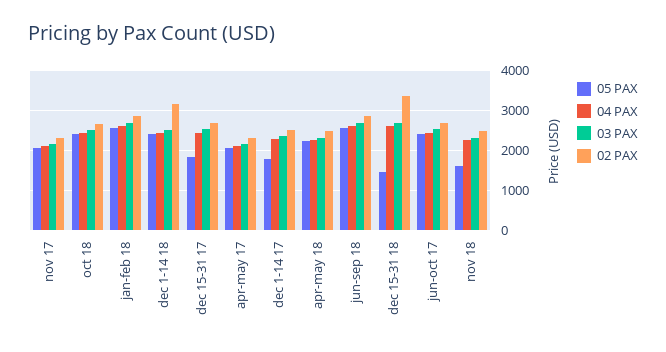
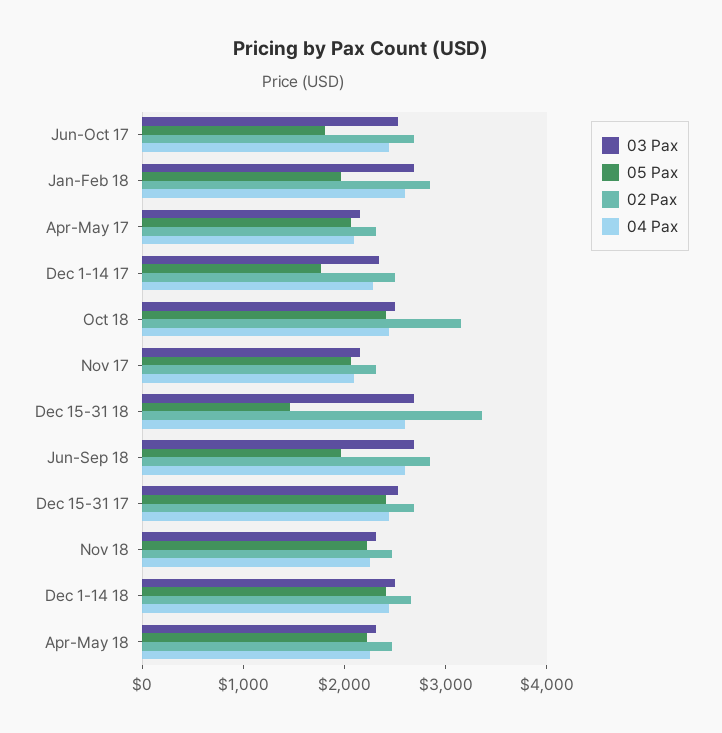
  {
    "05 PAX": {
      "nov 17": 2000,
      "oct 18": 2400,
-     "jan-feb 18": 2600,
+     "jan-feb 18": 2000,
      "dec 1-14 18": 2400,
-     "dec 15-31 17": 1800,
+     "dec 15-31 17": 2400,
      "apr-may 17": 2000,
      "dec 1-14 17": 1800,
      "apr-may 18": 2200,
-     "jun-sep 18": 2600,
+     "jun-sep 18": 2000,
      "dec 15-31 18": 1400,
-     "jun-oct 17": 2400,
+     "jun-oct 17": 1800,
-     "nov 18": 1600
+     "nov 18": 2200
    },
    "04 PAX": {
      "nov 17": 2000,
      "oct 18": 2400,
      "jan-feb 18": 2600,
      "dec 1-14 18": 2400,
      "dec 15-31 17": 2400,
      "apr-may 17": 2000,
      "dec 1-14 17": 2200,
      "apr-may 18": 2200,
      "jun-sep 18": 2600,
      "dec 15-31 18": 2600,
      "jun-oct 17": 2400,
      "nov 18": 2200
    },
    "03 PAX": {
      "nov 17": 2200,
      "oct 18": 2600,
      "jan-feb 18": 2600,
      "dec 1-14 18": 2600,
      "dec 15-31 17": 2600,
      "apr-may 17": 2200,
      "dec 1-14 17": 2400,
      "apr-may 18": 2400,
      "jun-sep 18": 2600,
      "dec 15-31 18": 2600,
      "jun-oct 17": 2600,
      "nov 18": 2400
    },
    "02 PAX": {
      "nov 17": 2400,
-     "oct 18": 2600,
+     "oct 18": 3200,
      "jan-feb 18": 2800,
-     "dec 1-14 18": 3200,
+     "dec 1-14 18": 2600,
      "dec 15-31 17": 2600,
      "apr-may 17": 2400,
      "dec 1-14 17": 2600,
      "apr-may 18": 2400,
      "jun-sep 18": 2800,
      "dec 15-31 18": 3400,
      "jun-oct 17": 2600,
      "nov 18": 2400
    }
  }

